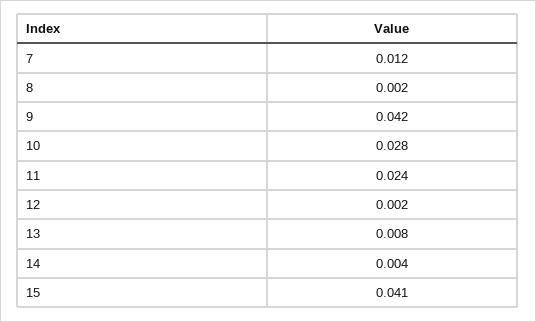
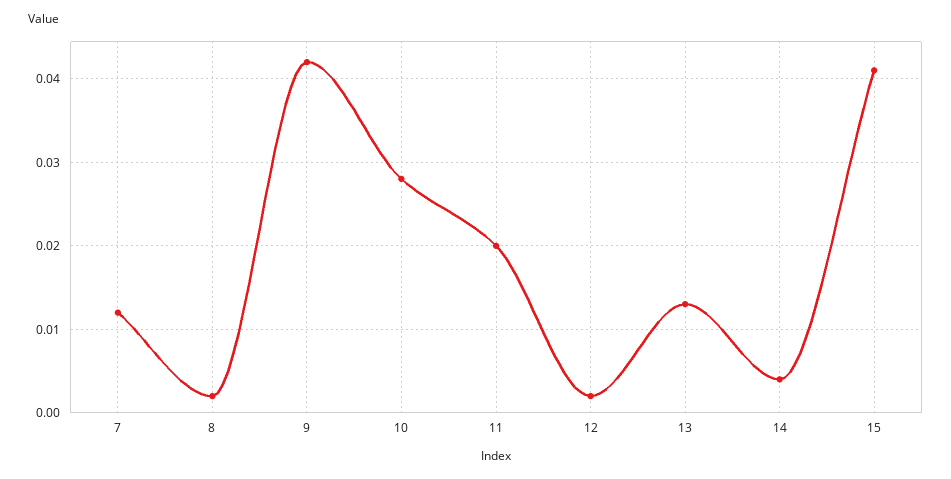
  {
    "7": 0.012,
    "8": 0.002,
    "9": 0.042,
    "10": 0.028,
-   "11": 0.024,
+   "11": 0.02,
    "12": 0.002,
-   "13": 0.008,
+   "13": 0.013,
    "14": 0.004,
    "15": 0.041
  }

